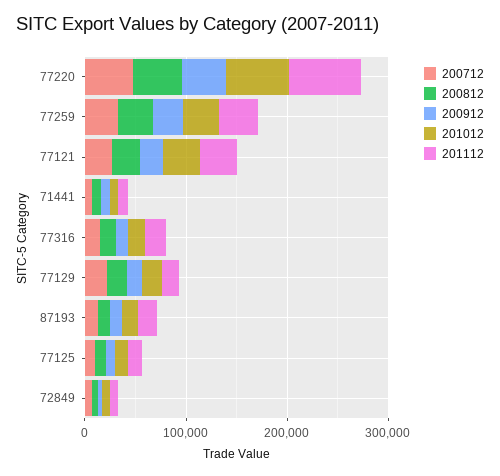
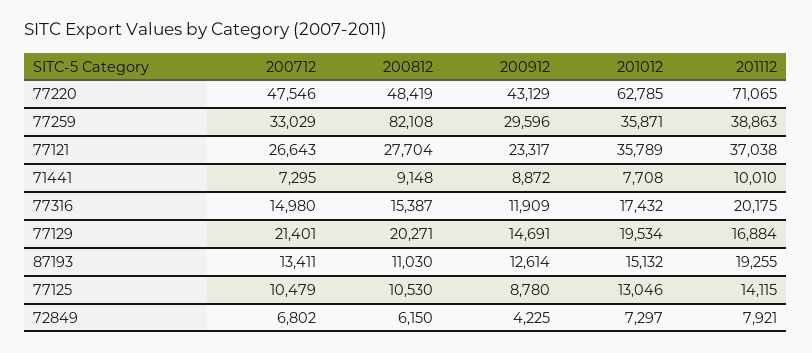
  {
    "200712": {
      "77220": 47546,
      "77259": 33029,
      "77121": 26643,
      "71441": 7295,
      "77316": 14980,
      "77129": 21401,
      "87193": 13411,
      "77125": 10479,
      "72849": 6802
    },
    "200812": {
      "77220": 48419,
-     "77259": 40000,
+     "77259": 82108,
      "77121": 27704,
      "71441": 9148,
      "77316": 15387,
      "77129": 20271,
      "87193": 11030,
      "77125": 10530,
      "72849": 6150
    },
    "200912": {
      "77220": 43129,
      "77259": 29596,
      "77121": 23317,
      "71441": 8872,
      "77316": 11909,
      "77129": 14691,
      "87193": 12614,
      "77125": 8780,
      "72849": 4225
    },
    "201012": {
      "77220": 62785,
      "77259": 35871,
      "77121": 35789,
      "71441": 7708,
      "77316": 17432,
      "77129": 19534,
      "87193": 15132,
      "77125": 13046,
      "72849": 7297
    },
    "201112": {
      "77220": 71065,
      "77259": 38863,
      "77121": 37038,
      "71441": 10010,
      "77316": 20175,
      "77129": 16884,
      "87193": 19255,
      "77125": 14115,
      "72849": 7921
    }
  }

